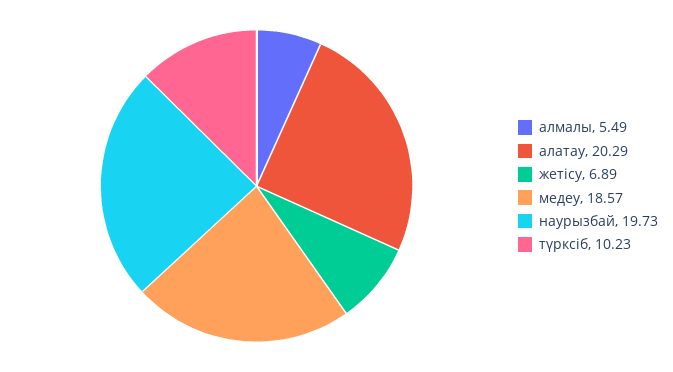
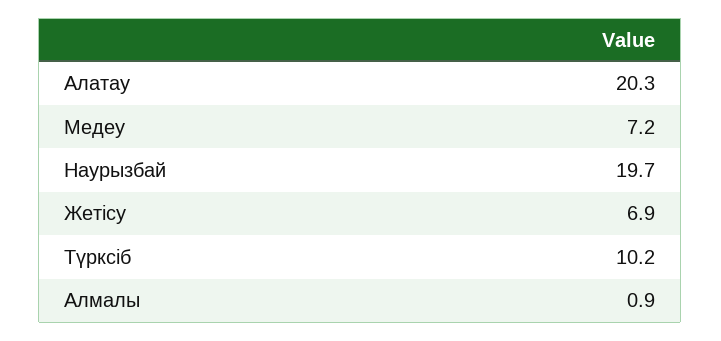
  {
-   "алмалы": 5.49,
+   "алмалы": 0.9,
    "алатау": 20.29,
    "жетісу": 6.89,
-   "медеу": 18.57,
+   "медеу": 7.2,
    "наурызбай": 19.73,
    "түрксіб": 10.23
  }

